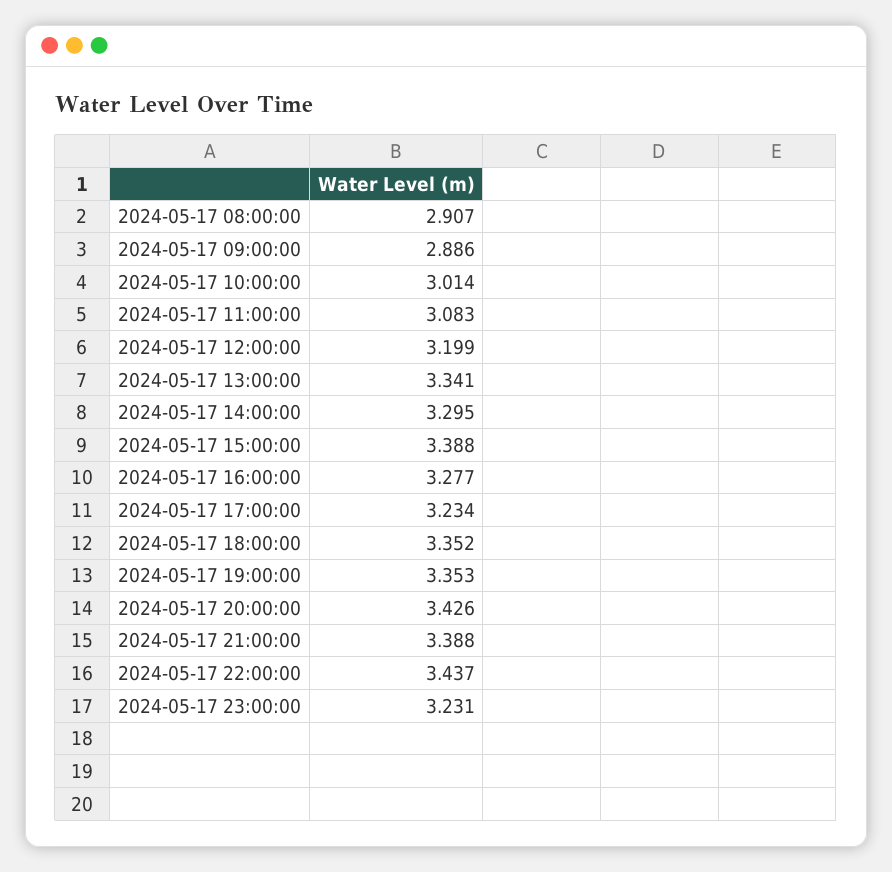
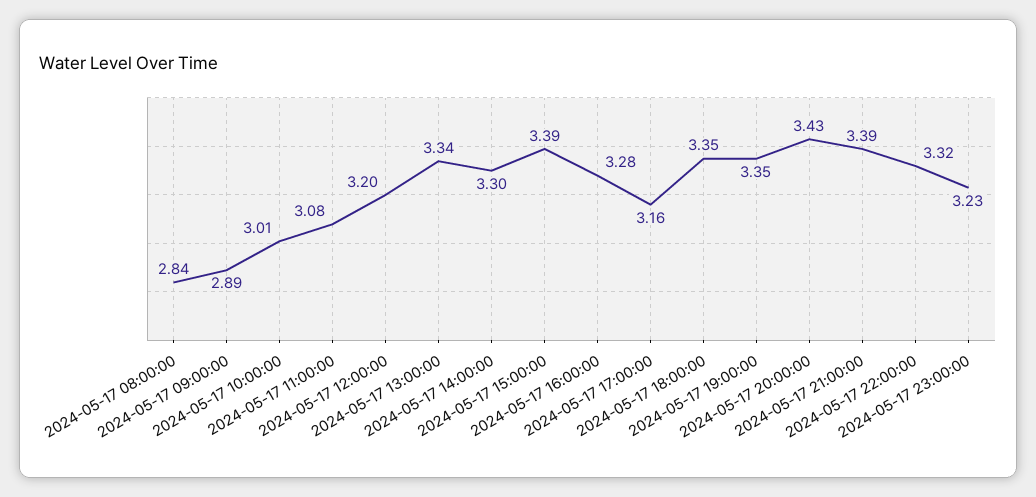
  {
-   "2024-05-17 08:00:00": 2.907,
+   "2024-05-17 08:00:00": 2.84,
    "2024-05-17 09:00:00": 2.886,
    "2024-05-17 10:00:00": 3.014,
    "2024-05-17 11:00:00": 3.083,
    "2024-05-17 12:00:00": 3.199,
    "2024-05-17 13:00:00": 3.341,
    "2024-05-17 14:00:00": 3.295,
    "2024-05-17 15:00:00": 3.388,
    "2024-05-17 16:00:00": 3.277,
-   "2024-05-17 17:00:00": 3.234,
+   "2024-05-17 17:00:00": 3.16,
    "2024-05-17 18:00:00": 3.352,
    "2024-05-17 19:00:00": 3.353,
    "2024-05-17 20:00:00": 3.426,
    "2024-05-17 21:00:00": 3.388,
-   "2024-05-17 22:00:00": 3.437,
+   "2024-05-17 22:00:00": 3.32,
    "2024-05-17 23:00:00": 3.231
  }

